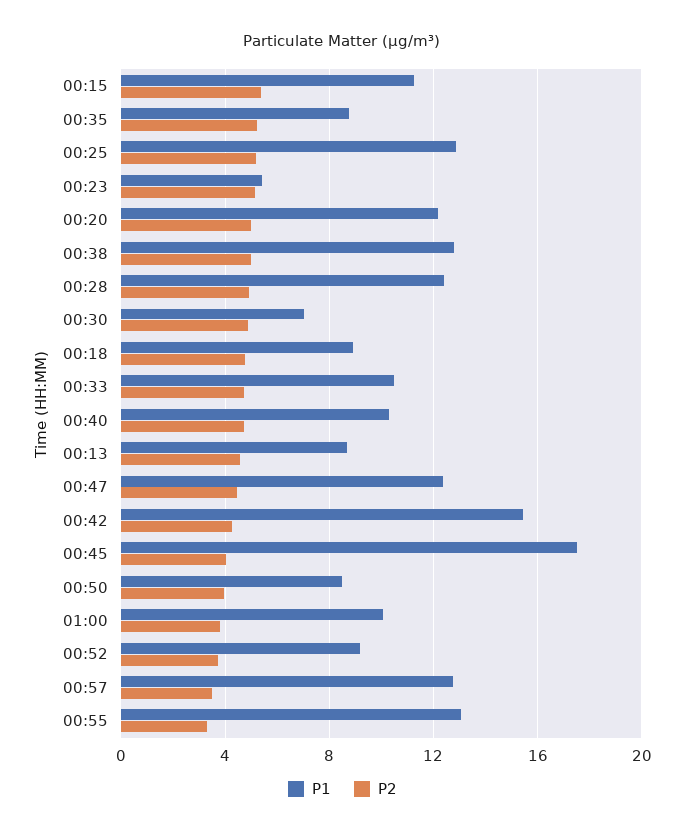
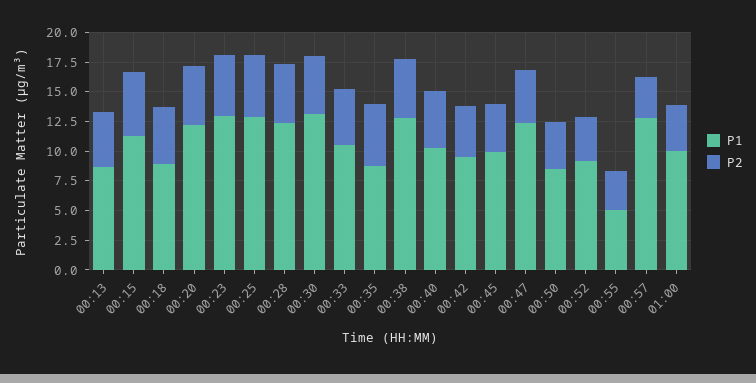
  {
    "P1": {
      "00:15": 11.5,
      "00:35": 9,
      "00:25": 13,
-     "00:23": 5.5,
+     "00:23": 12.5,
      "00:20": 12,
      "00:38": 13,
      "00:28": 12.5,
-     "00:30": 7,
+     "00:30": 12.5,
      "00:18": 9,
      "00:33": 10.5,
      "00:40": 10.5,
      "00:13": 8.5,
      "00:47": 12.5,
-     "00:42": 15.5,
+     "00:42": 10,
-     "00:45": 17.5,
+     "00:45": 10,
      "00:50": 8.5,
      "01:00": 10,
      "00:52": 9,
      "00:57": 13,
-     "00:55": 13
+     "00:55": 5
    },
    "P2": {
      "00:15": 5.5,
      "00:35": 5,
      "00:25": 5,
      "00:23": 5,
      "00:20": 5,
      "00:38": 5,
      "00:28": 5,
      "00:30": 5,
      "00:18": 5,
      "00:33": 4.5,
      "00:40": 4.5,
      "00:13": 4.5,
      "00:47": 4.5,
      "00:42": 4.5,
      "00:45": 4,
      "00:50": 4,
      "01:00": 4,
      "00:52": 3.5,
      "00:57": 3.5,
      "00:55": 3.5
    }
  }

